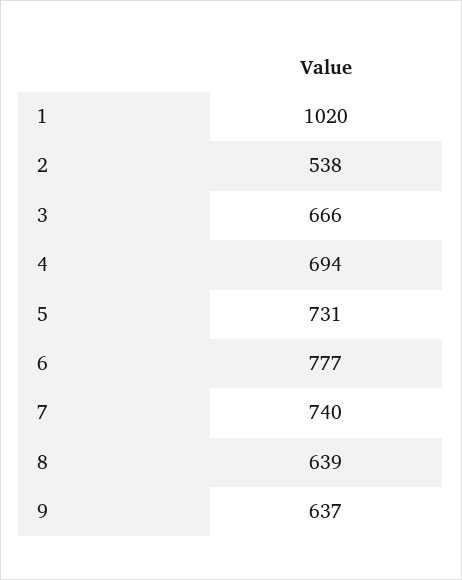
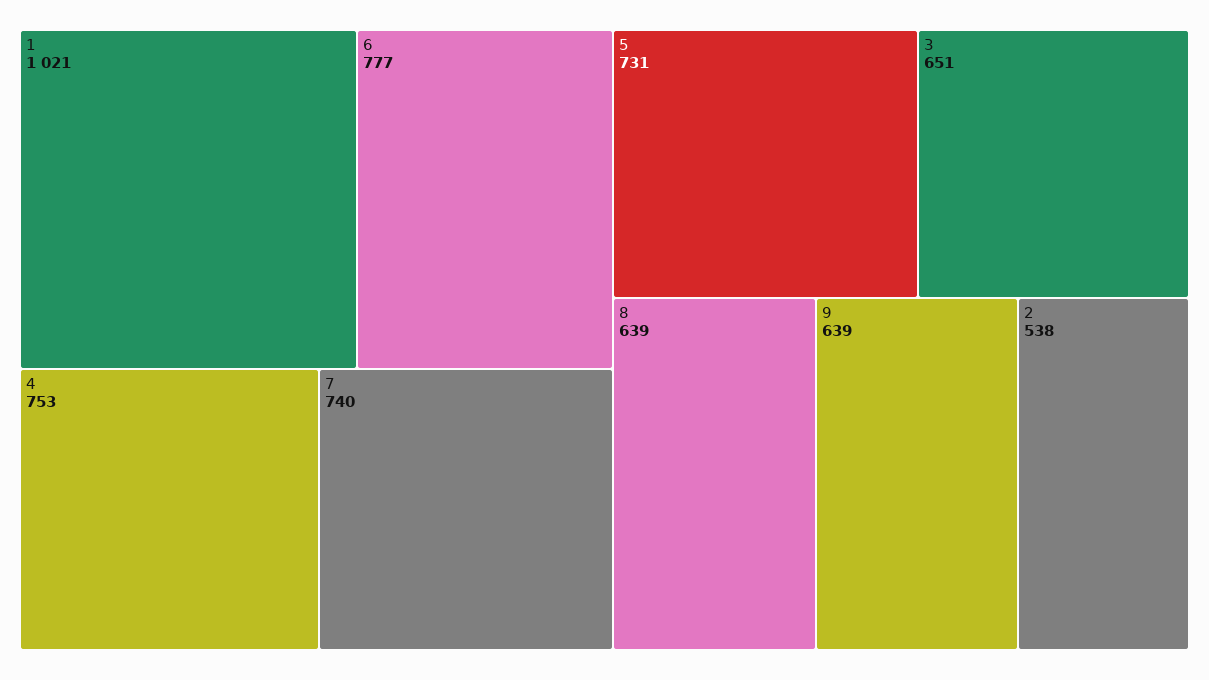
  {
-   "1": 1020,
+   "1": 1021,
    "2": 538,
-   "3": 666,
+   "3": 651,
-   "4": 694,
+   "4": 753,
    "5": 731,
    "6": 777,
    "7": 740,
    "8": 639,
-   "9": 637
+   "9": 639
  }

